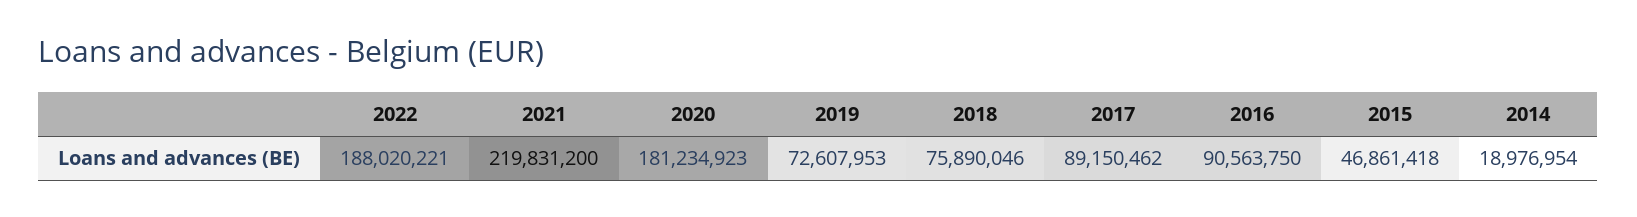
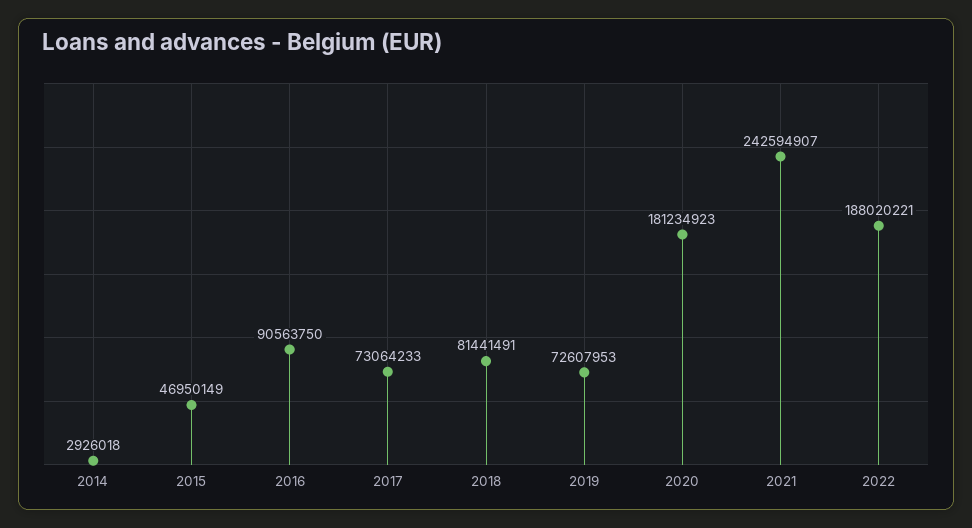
  {
    "2022": 188020221,
-   "2021": 219831200,
+   "2021": 242594907,
    "2020": 181234923,
    "2019": 72607953,
-   "2018": 75890046,
+   "2018": 81441491,
-   "2017": 89150462,
+   "2017": 73064233,
    "2016": 90563750,
-   "2015": 46861418,
+   "2015": 46950149,
-   "2014": 18976954
+   "2014": 2926018
  }

